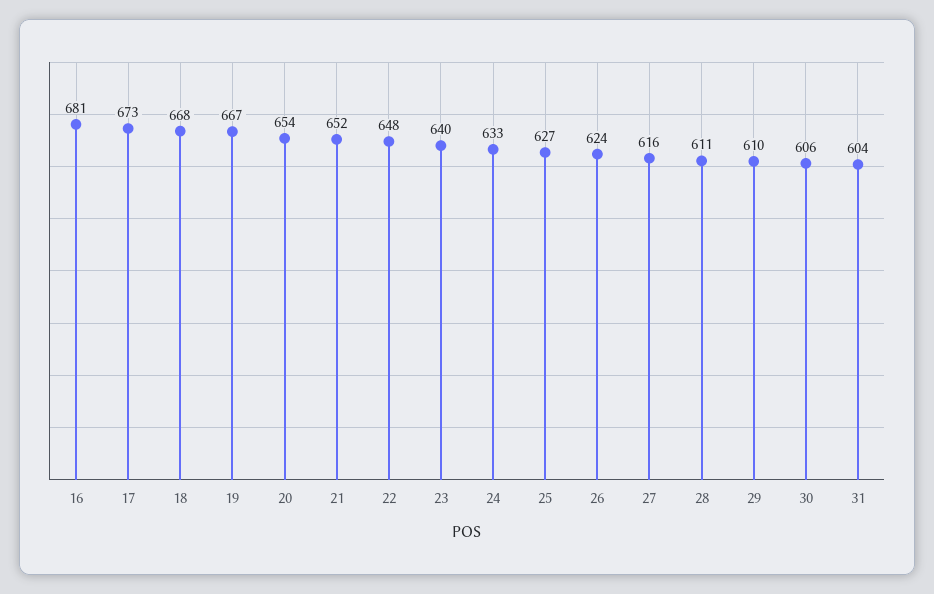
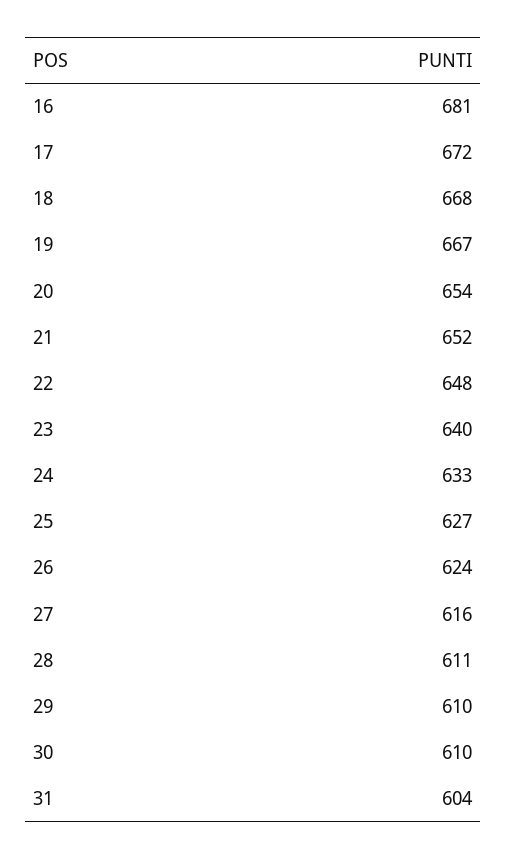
  {
    "16": 681,
-   "17": 673,
+   "17": 672,
    "18": 668,
    "19": 667,
    "20": 654,
    "21": 652,
    "22": 648,
    "23": 640,
    "24": 633,
    "25": 627,
    "26": 624,
    "27": 616,
    "28": 611,
    "29": 610,
-   "30": 606,
+   "30": 610,
    "31": 604
  }

